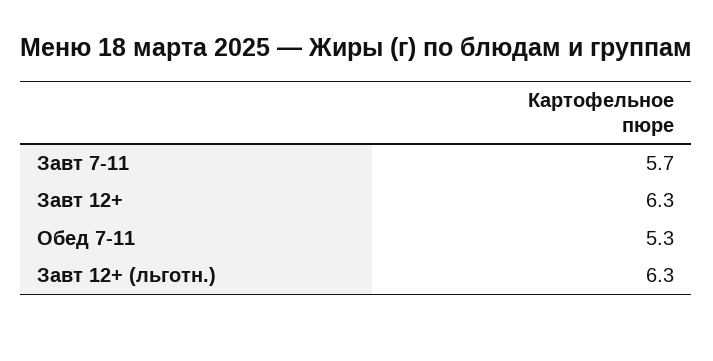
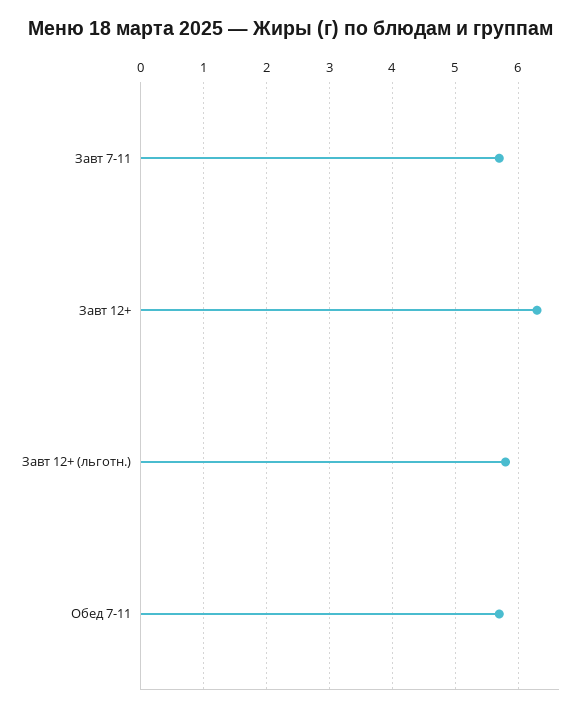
  {
    "Завт 7-11": 5.7,
    "Завт 12+": 6.3,
-   "Обед 7-11": 5.3,
+   "Обед 7-11": 5.7,
-   "Завт 12+ (льготн.)": 6.3
+   "Завт 12+ (льготн.)": 5.8
  }

